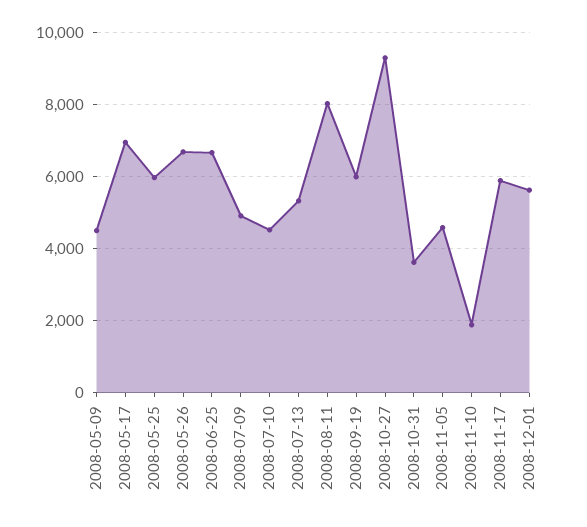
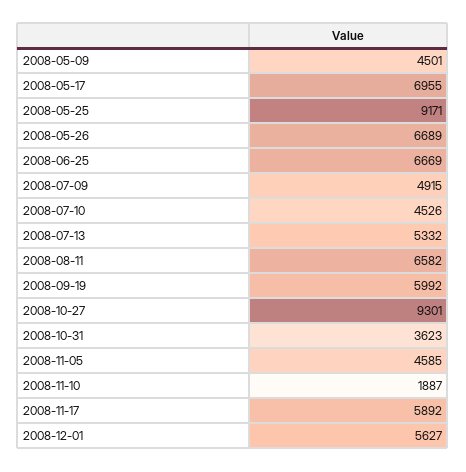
  {
    "2008-05-09": 4501,
    "2008-05-17": 6955,
-   "2008-05-25": 6000,
+   "2008-05-25": 9171,
    "2008-05-26": 6689,
    "2008-06-25": 6669,
    "2008-07-09": 4915,
    "2008-07-10": 4526,
    "2008-07-13": 5332,
-   "2008-08-11": 8000,
+   "2008-08-11": 6582,
    "2008-09-19": 5992,
    "2008-10-27": 9301,
    "2008-10-31": 3623,
    "2008-11-05": 4585,
    "2008-11-10": 1887,
    "2008-11-17": 5892,
    "2008-12-01": 5627
  }

